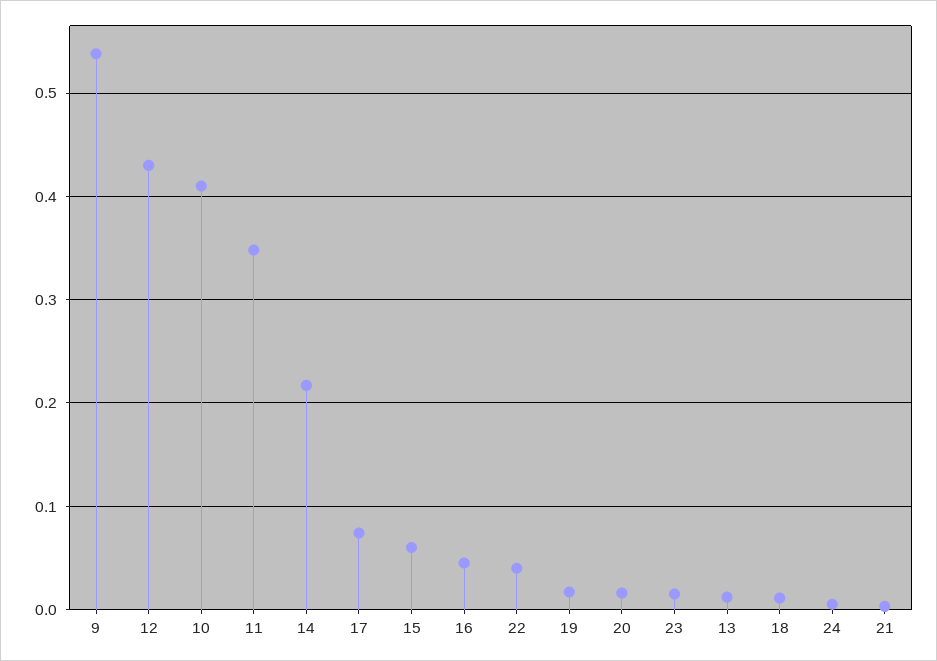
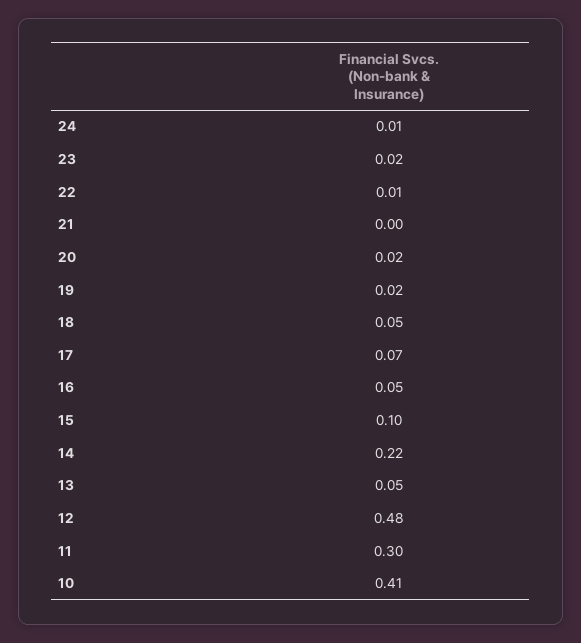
  {
-   "9": 0.54,
-   "12": 0.43,
+   "12": 0.48,
    "10": 0.41,
-   "11": 0.35,
+   "11": 0.3,
    "14": 0.22,
    "17": 0.07,
-   "15": 0.06,
+   "15": 0.1,
    "16": 0.05,
-   "22": 0.04,
+   "22": 0.01,
    "19": 0.02,
    "20": 0.02,
    "23": 0.02,
-   "13": 0.01,
+   "13": 0.05,
-   "18": 0.01,
+   "18": 0.05,
    "24": 0.01,
    "21": 0
  }

